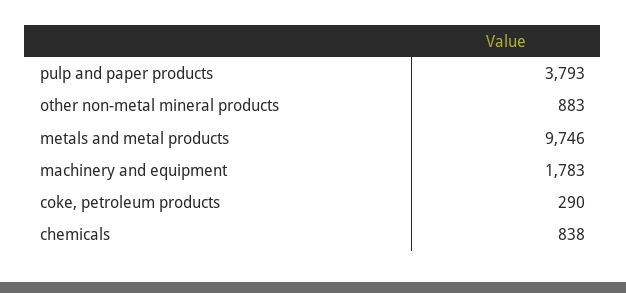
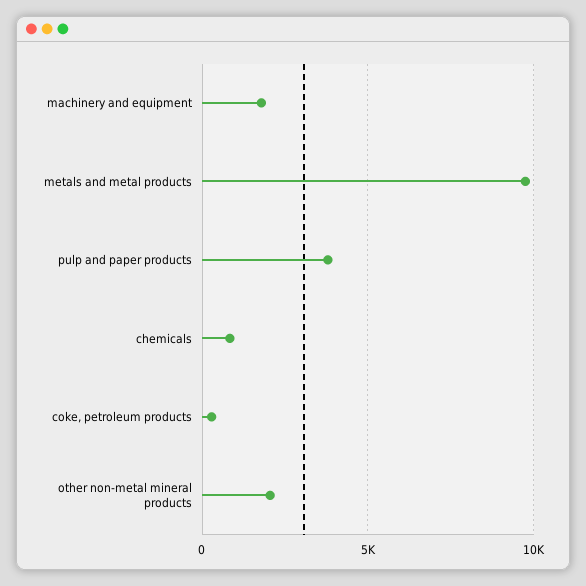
  {
    "pulp and paper products": 3793,
-   "other non-metal mineral products": 883,
+   "other non-metal mineral products": 2000,
    "metals and metal products": 9746,
    "machinery and equipment": 1783,
    "coke, petroleum products": 290,
    "chemicals": 838
  }

